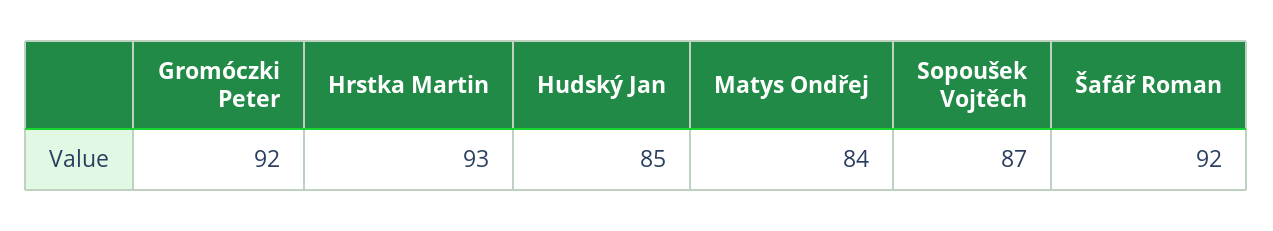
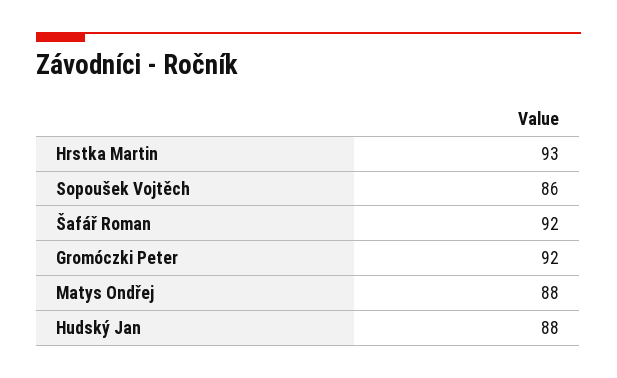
  {
    "Gromóczki Peter": 92,
    "Hrstka Martin": 93,
-   "Hudský Jan": 85,
+   "Hudský Jan": 88,
-   "Matys Ondřej": 84,
+   "Matys Ondřej": 88,
-   "Sopoušek Vojtěch": 87,
+   "Sopoušek Vojtěch": 86,
    "Šafář Roman": 92
  }

